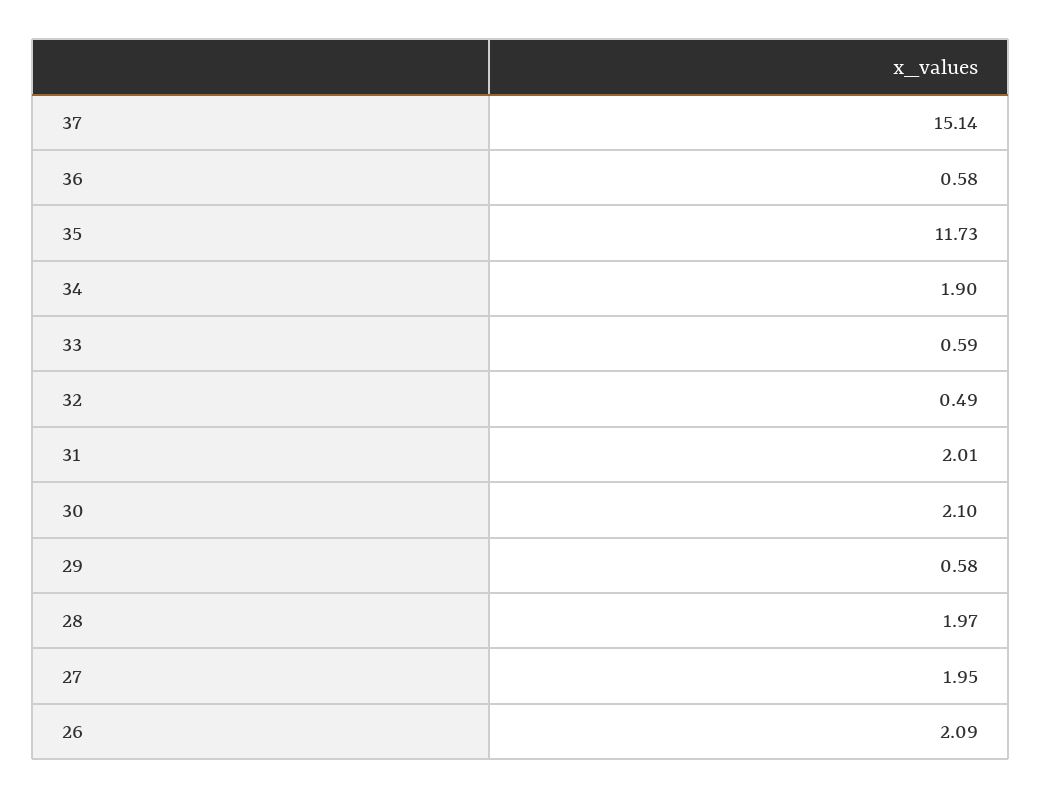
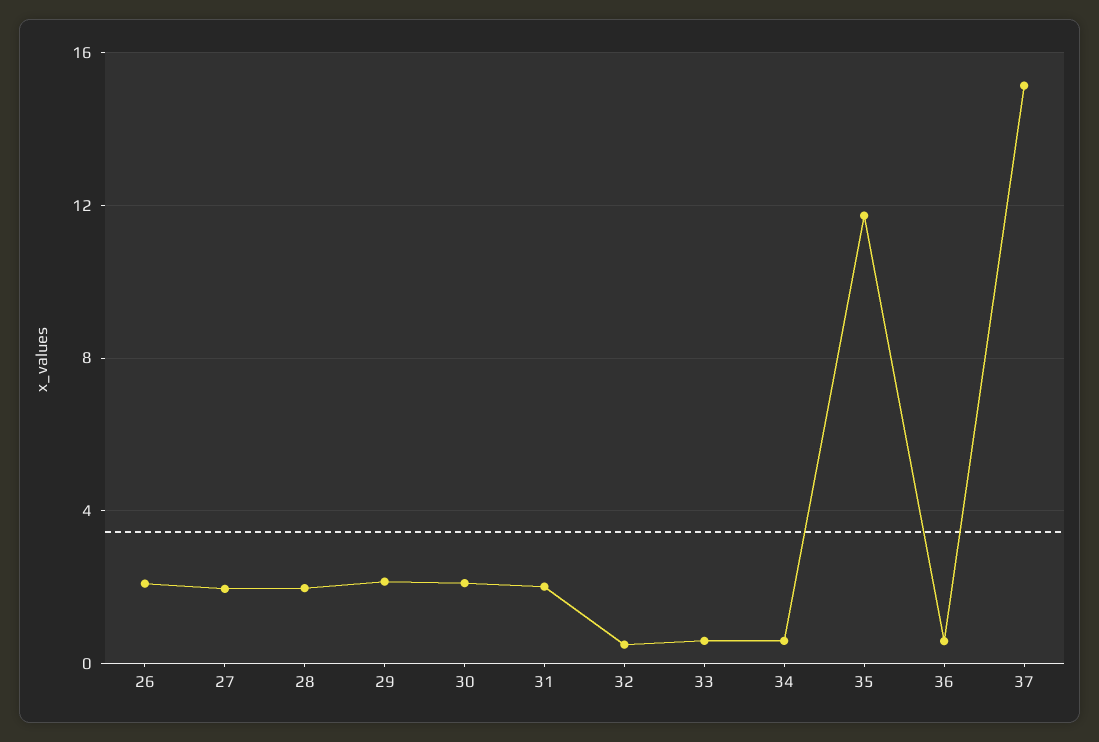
  {
    "37": 15.14,
    "36": 0.58,
    "35": 11.73,
-   "34": 1.9,
+   "34": 0.5,
    "33": 0.59,
    "32": 0.49,
    "31": 2.01,
    "30": 2.1,
-   "29": 0.58,
+   "29": 2,
    "28": 1.97,
    "27": 1.95,
    "26": 2.09
  }

